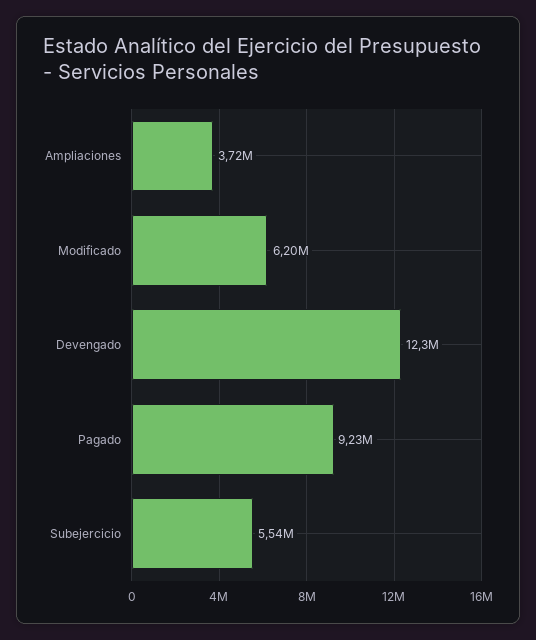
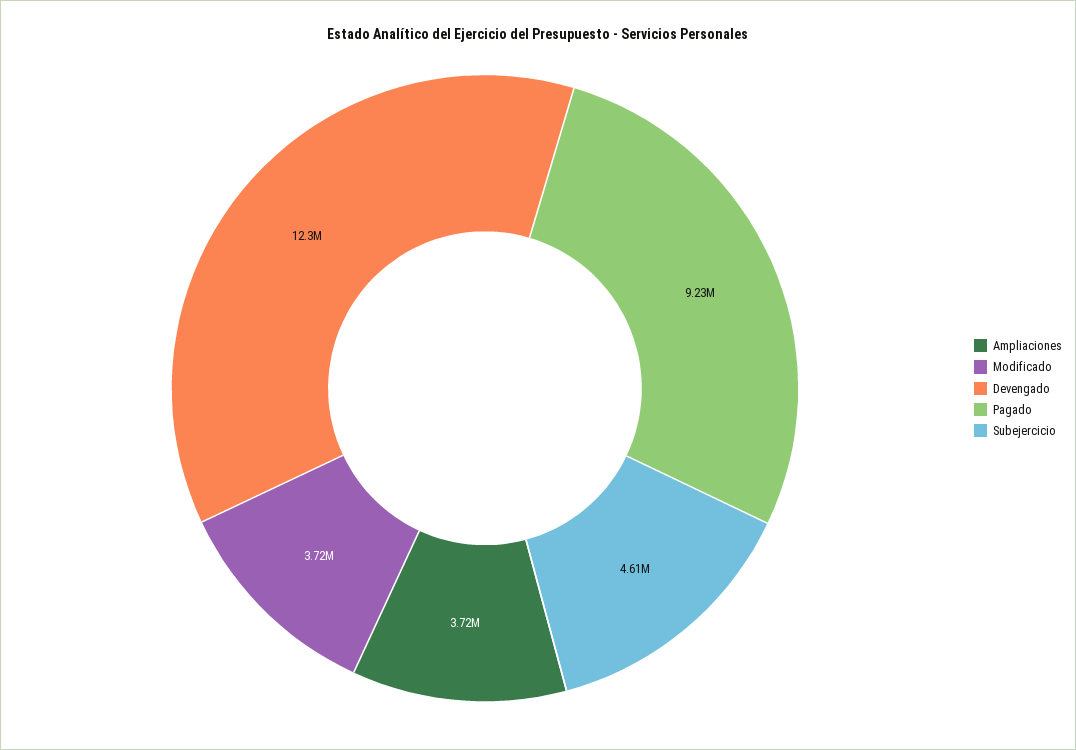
  {
    "Ampliaciones": 3720000,
-   "Modificado": 6200000,
+   "Modificado": 3720000,
    "Devengado": 12300000,
    "Pagado": 9230000,
-   "Subejercicio": 5540000
+   "Subejercicio": 4610000
  }

